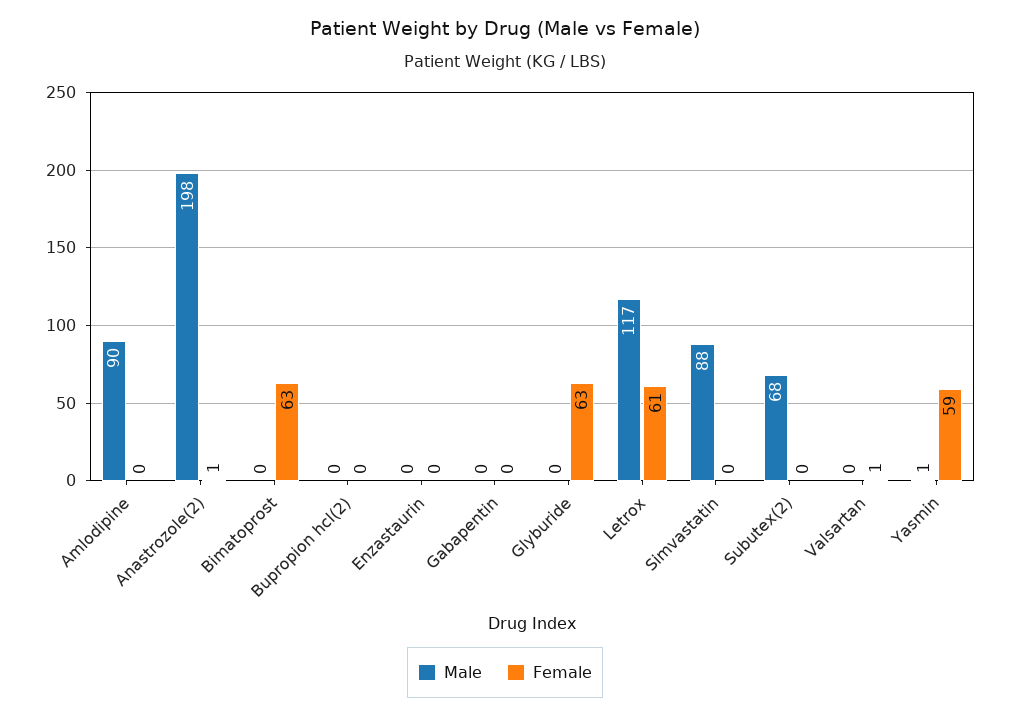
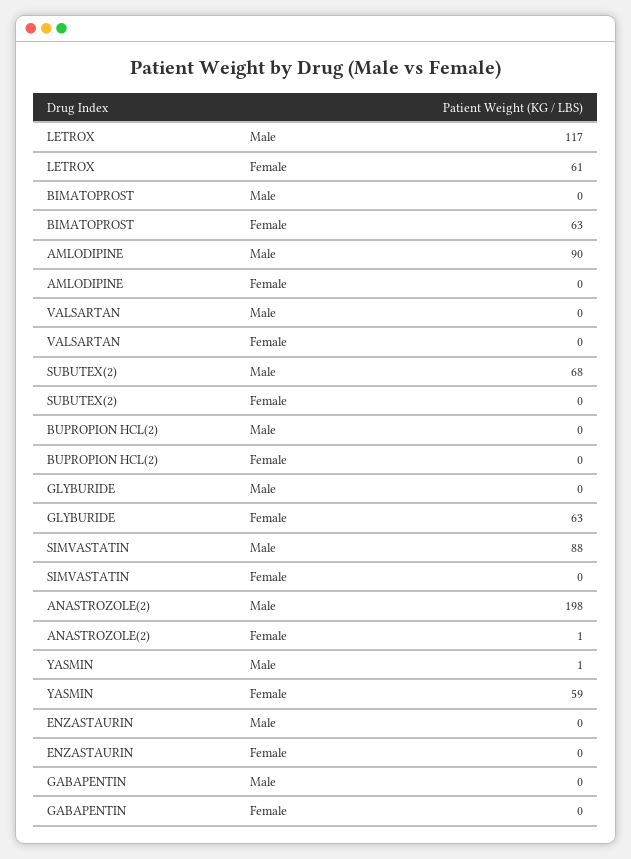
  {
    "Male": {
      "Amlodipine": 90,
      "Anastrozole(2)": 198,
      "Bimatoprost": 0,
      "Bupropion hcl(2)": 0,
      "Enzastaurin": 0,
      "Gabapentin": 0,
      "Glyburide": 0,
      "Letrox": 117,
      "Simvastatin": 88,
      "Subutex(2)": 68,
      "Valsartan": 0,
      "Yasmin": 1
    },
    "Female": {
      "Amlodipine": 0,
      "Anastrozole(2)": 1,
      "Bimatoprost": 63,
      "Bupropion hcl(2)": 0,
      "Enzastaurin": 0,
      "Gabapentin": 0,
      "Glyburide": 63,
      "Letrox": 61,
      "Simvastatin": 0,
      "Subutex(2)": 0,
-     "Valsartan": 1,
+     "Valsartan": 0,
      "Yasmin": 59
    }
  }

